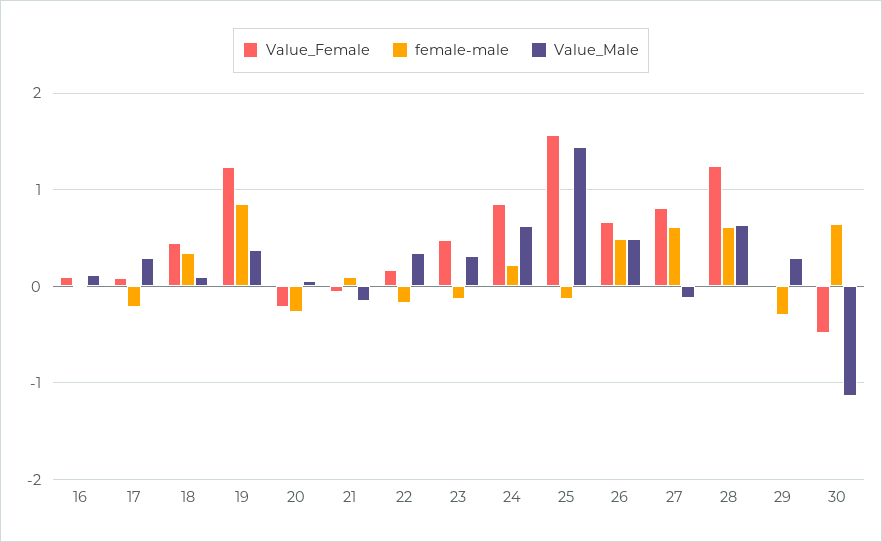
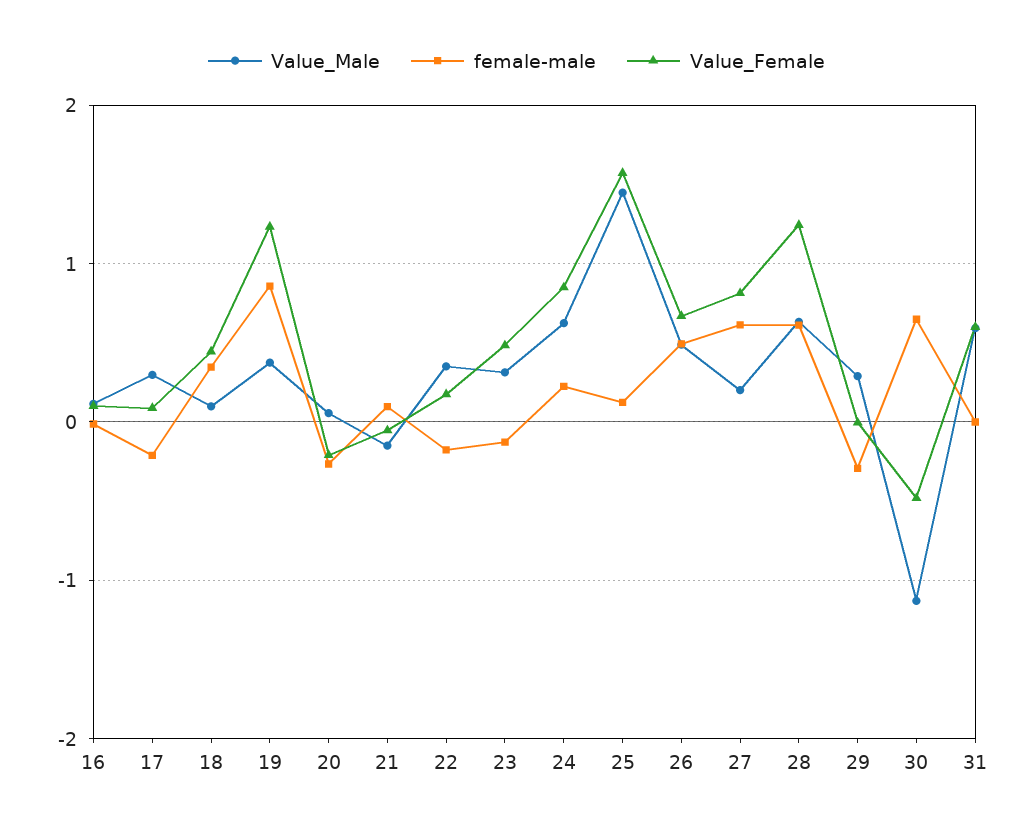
  {
    "Value_Female": {
      "16": 0.1,
      "17": 0.1,
      "18": 0.4,
      "19": 1.2,
      "20": -0.2,
      "21": -0.1,
      "22": 0.2,
      "23": 0.5,
      "24": 0.9,
      "25": 1.6,
      "26": 0.7,
      "27": 0.8,
      "28": 1.2,
      "29": 0,
-     "30": -0.5
+     "30": -0.5,
+     "31": 0.6
    },
    "female-male": {
      "16": 0,
      "17": -0.2,
      "18": 0.3,
      "19": 0.9,
      "20": -0.3,
      "21": 0.1,
      "22": -0.2,
      "23": -0.1,
      "24": 0.2,
-     "25": -0.1,
+     "25": 0.1,
      "26": 0.5,
      "27": 0.6,
      "28": 0.6,
      "29": -0.3,
-     "30": 0.6
+     "30": 0.6,
+     "31": 0
    },
    "Value_Male": {
      "16": 0.1,
      "17": 0.3,
      "18": 0.1,
      "19": 0.4,
      "20": 0.1,
      "21": -0.2,
      "22": 0.4,
      "23": 0.3,
      "24": 0.6,
      "25": 1.4,
      "26": 0.5,
-     "27": -0.1,
+     "27": 0.2,
      "28": 0.6,
      "29": 0.3,
-     "30": -1.1
+     "30": -1.1,
+     "31": 0.6
    }
  }

